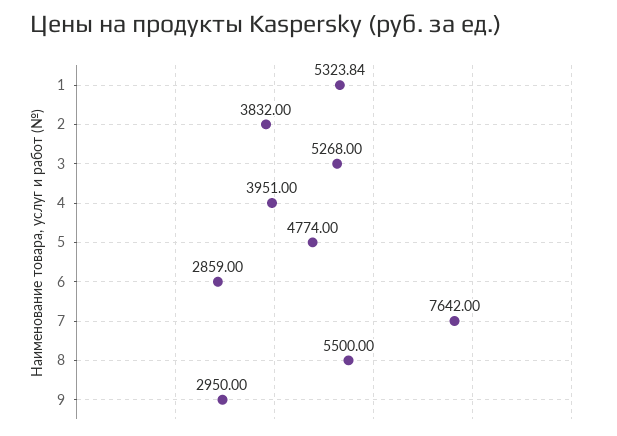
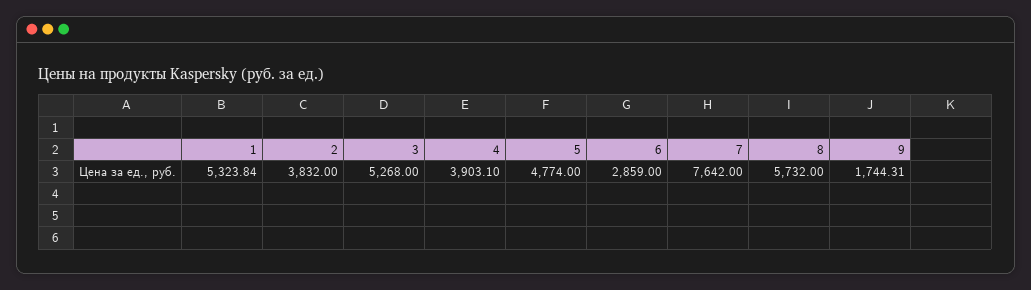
  {
    "1": 5323.84,
    "2": 3832,
    "3": 5268,
-   "4": 3951,
+   "4": 3903.1,
    "5": 4774,
    "6": 2859,
    "7": 7642,
-   "8": 5500,
+   "8": 5732,
-   "9": 2950
+   "9": 1744.31
  }

